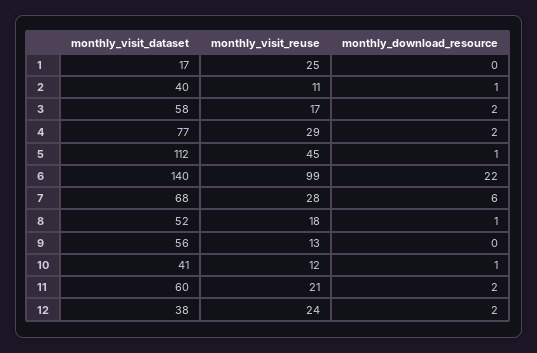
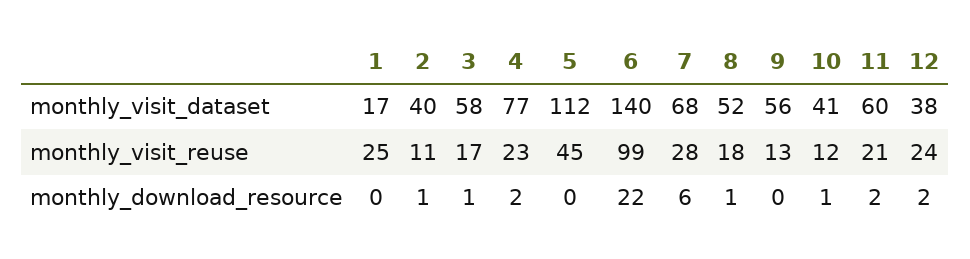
  {
    "monthly_visit_dataset": {
      "1": 17,
      "2": 40,
      "3": 58,
      "4": 77,
      "5": 112,
      "6": 140,
      "7": 68,
      "8": 52,
      "9": 56,
      "10": 41,
      "11": 60,
      "12": 38
    },
    "monthly_visit_reuse": {
      "1": 25,
      "2": 11,
      "3": 17,
-     "4": 29,
+     "4": 23,
      "5": 45,
      "6": 99,
      "7": 28,
      "8": 18,
      "9": 13,
      "10": 12,
      "11": 21,
      "12": 24
    },
    "monthly_download_resource": {
      "1": 0,
      "2": 1,
-     "3": 2,
+     "3": 1,
      "4": 2,
-     "5": 1,
+     "5": 0,
      "6": 22,
      "7": 6,
      "8": 1,
      "9": 0,
      "10": 1,
      "11": 2,
      "12": 2
    }
  }

